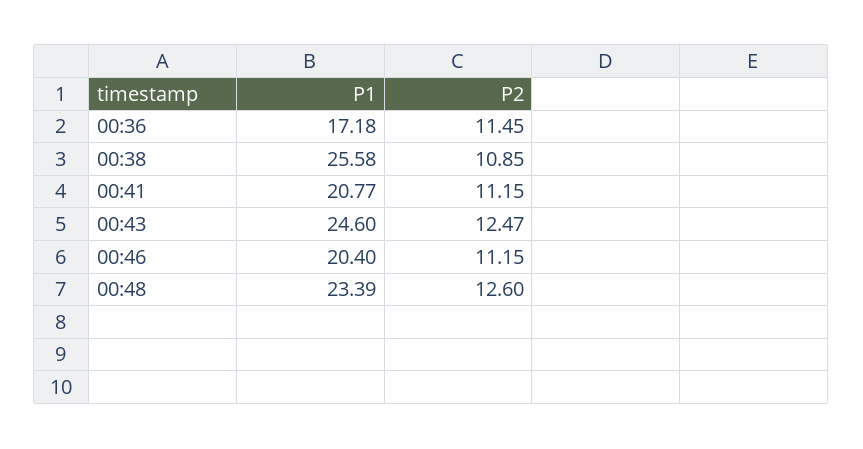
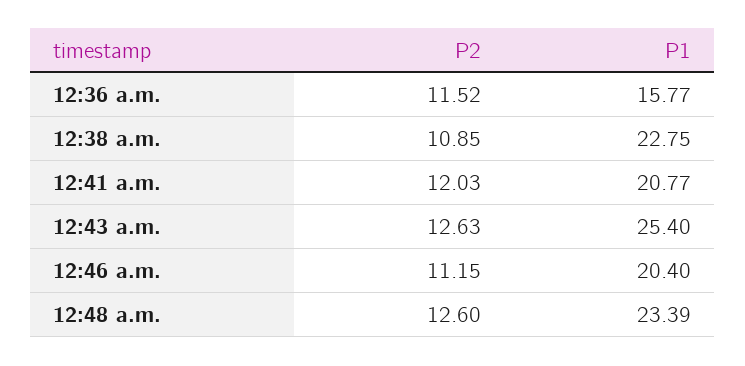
  {
    "P1": {
-     "00:36": 17.18,
+     "00:36": 15.77,
-     "00:38": 25.58,
+     "00:38": 22.75,
      "00:41": 20.77,
-     "00:43": 24.6,
+     "00:43": 25.4,
      "00:46": 20.4,
      "00:48": 23.39
    },
    "P2": {
-     "00:36": 11.45,
+     "00:36": 11.52,
      "00:38": 10.85,
-     "00:41": 11.15,
+     "00:41": 12.03,
-     "00:43": 12.47,
+     "00:43": 12.63,
      "00:46": 11.15,
      "00:48": 12.6
    }
  }

